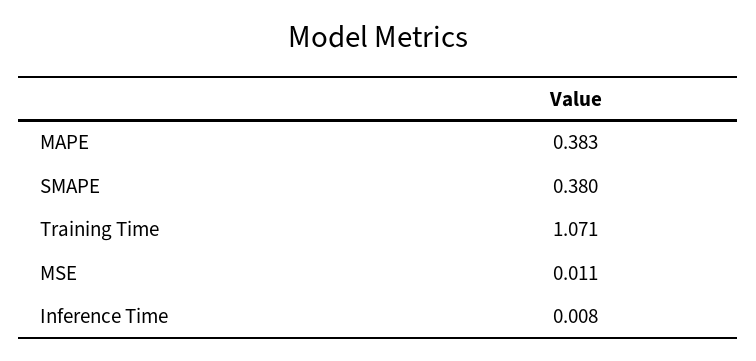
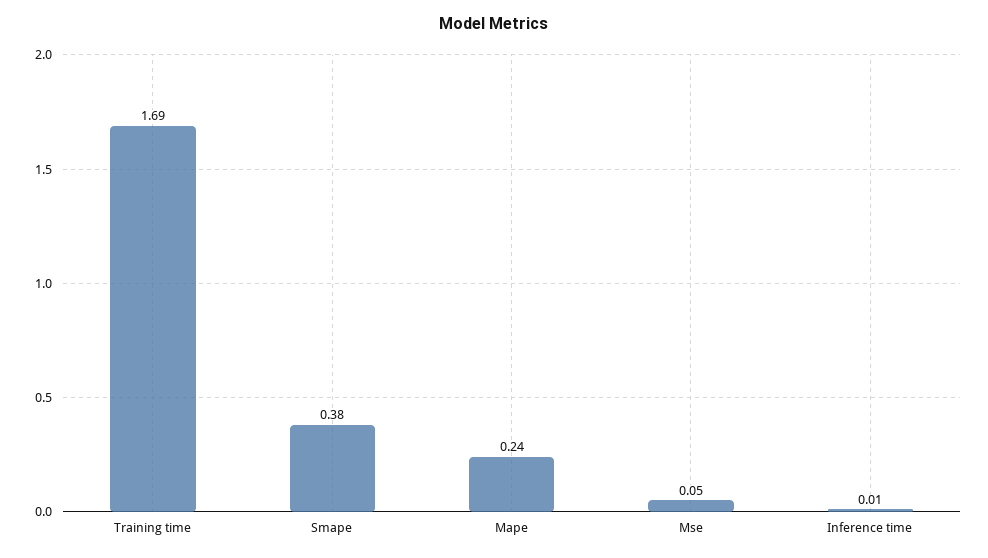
  {
-   "MAPE": 0.383,
+   "MAPE": 0.24,
    "SMAPE": 0.38,
-   "Training Time": 1.071,
+   "Training Time": 1.69,
-   "MSE": 0.011,
+   "MSE": 0.05,
    "Inference Time": 0.008
  }

